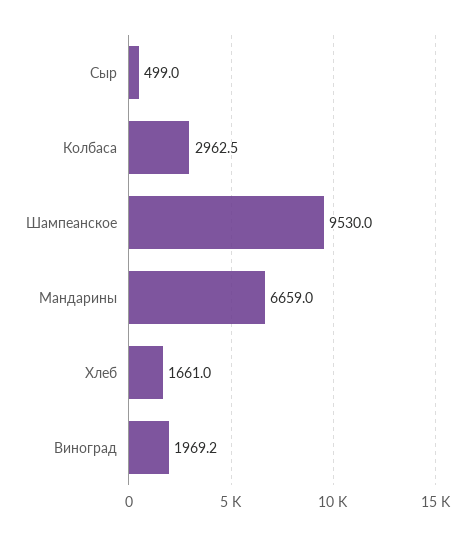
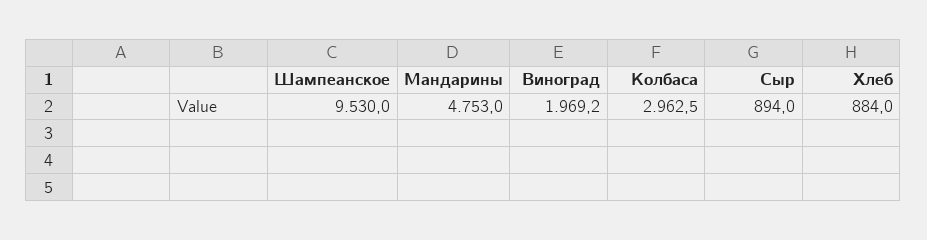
  {
-   "Сыр": 499,
+   "Сыр": 894,
    "Колбаса": 2962.5,
    "Шампеанское": 9530,
-   "Мандарины": 6659,
+   "Мандарины": 4753,
-   "Хлеб": 1661,
+   "Хлеб": 884,
    "Виноград": 1969.2
  }

